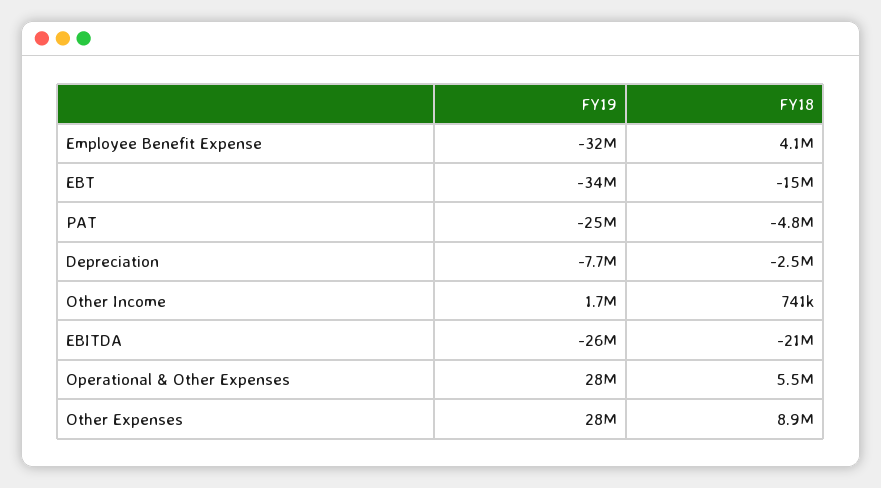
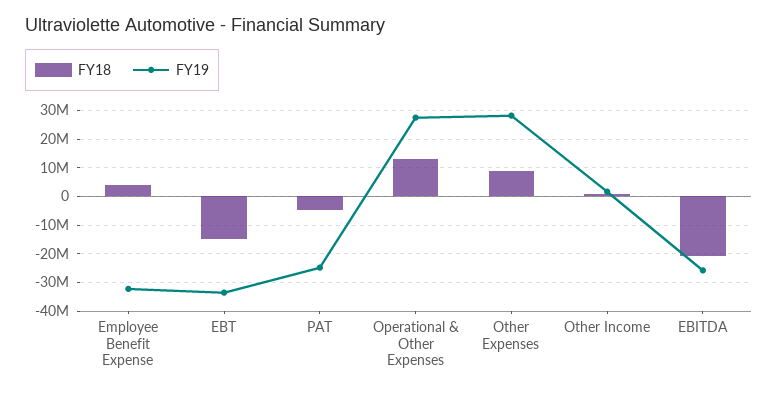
  {
    "FY19": {
      "Employee Benefit Expense": -32000000,
      "EBT": -34000000,
      "PAT": -25000000,
-     "Depreciation": -7700000,
      "Other Income": 1700000,
      "EBITDA": -26000000,
      "Operational & Other Expenses": 28000000,
      "Other Expenses": 28000000
    },
    "FY18": {
      "Employee Benefit Expense": 4100000,
      "EBT": -15000000,
      "PAT": -4800000,
-     "Depreciation": -2500000,
      "Other Income": 741000,
      "EBITDA": -21000000,
-     "Operational & Other Expenses": 5500000,
+     "Operational & Other Expenses": 12500000,
      "Other Expenses": 8900000
    }
  }

